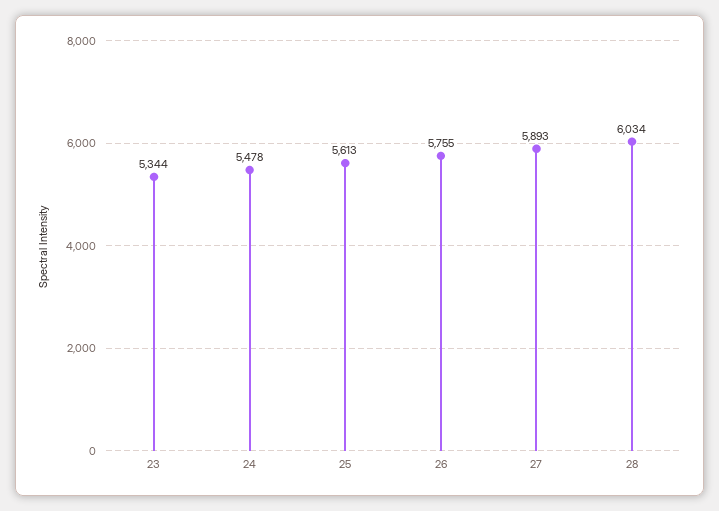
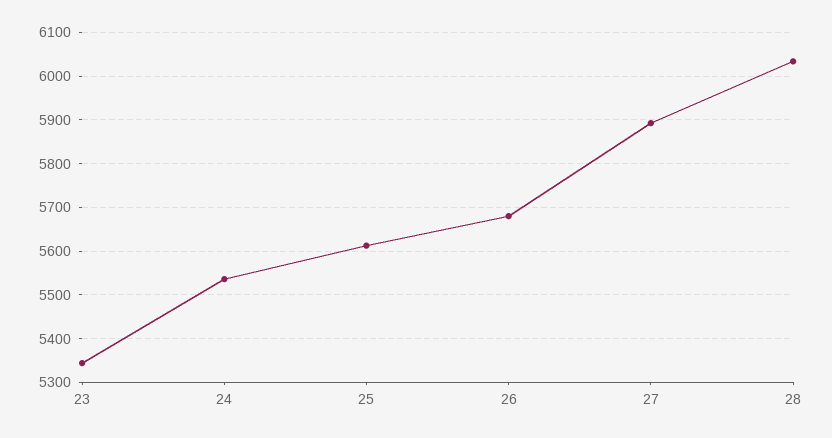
  {
    "23": 5344,
-   "24": 5478,
+   "24": 5540,
    "25": 5613,
-   "26": 5755,
+   "26": 5680,
    "27": 5893,
    "28": 6034
  }

